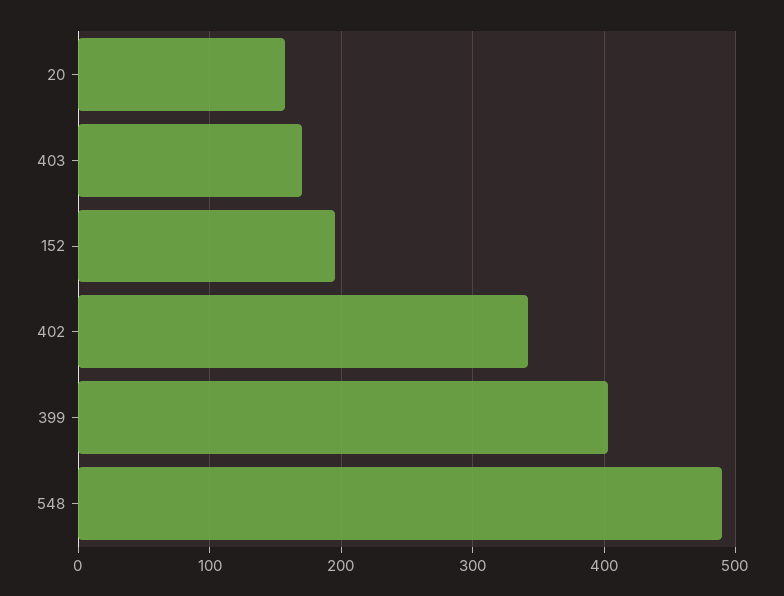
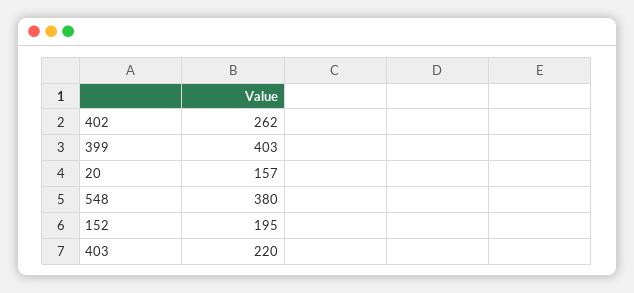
  {
    "20": 157,
-   "403": 170,
+   "403": 220,
    "152": 195,
-   "402": 340,
+   "402": 262,
    "399": 403,
-   "548": 490
+   "548": 380
  }

